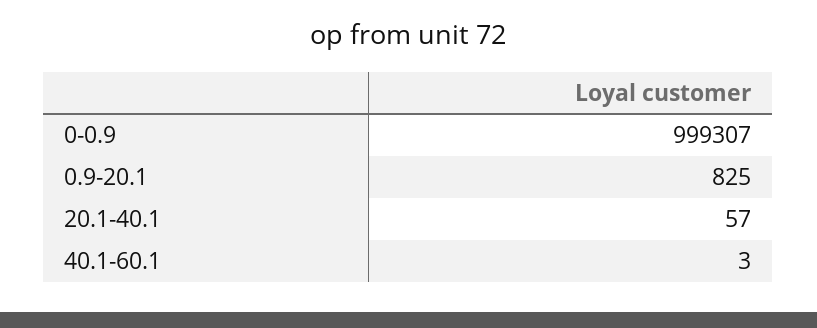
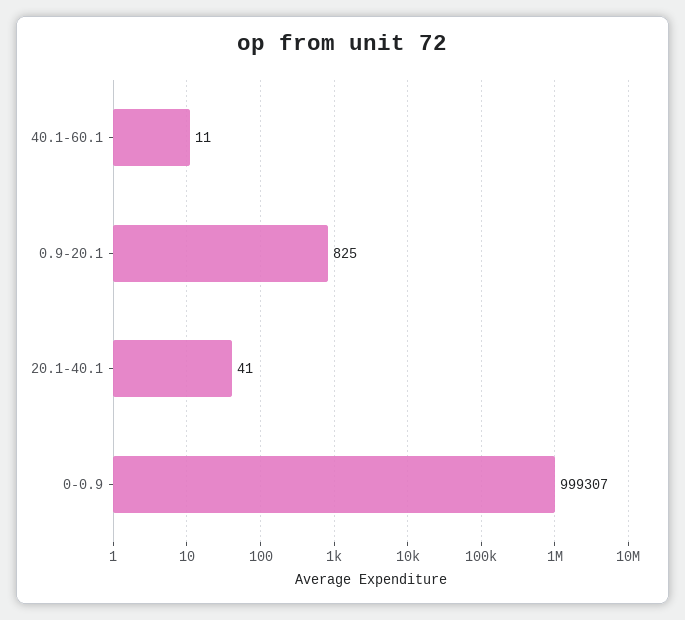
  {
    "0-0.9": 999307,
    "0.9-20.1": 825,
-   "20.1-40.1": 57,
+   "20.1-40.1": 41,
-   "40.1-60.1": 3
+   "40.1-60.1": 11
  }

